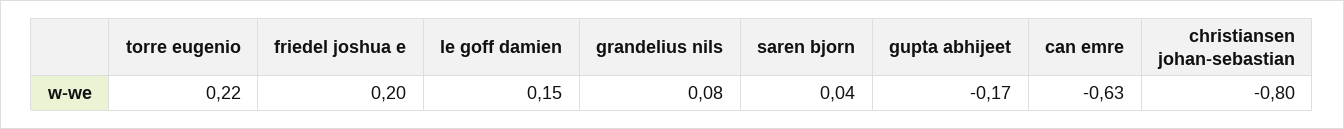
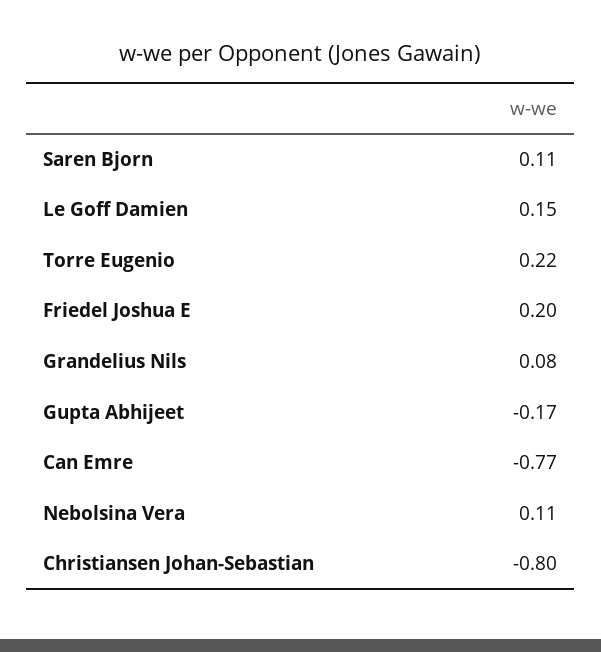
  {
    "torre eugenio": 0.22,
    "friedel joshua e": 0.2,
    "le goff damien": 0.15,
    "grandelius nils": 0.08,
-   "saren bjorn": 0.04,
+   "saren bjorn": 0.11,
    "gupta abhijeet": -0.17,
-   "can emre": -0.63,
+   "can emre": -0.77,
-   "christiansen johan-sebastian": -0.8
+   "christiansen johan-sebastian": -0.8,
+   "Nebolsina Vera": 0.11
  }

